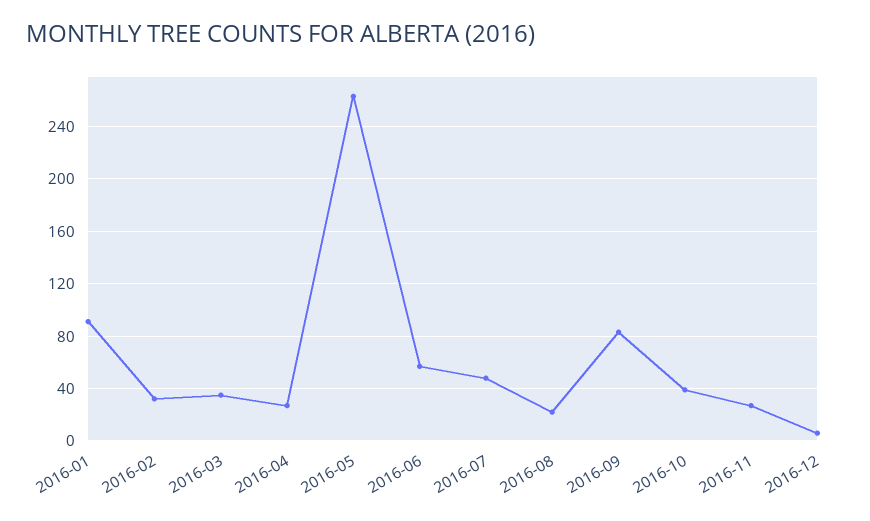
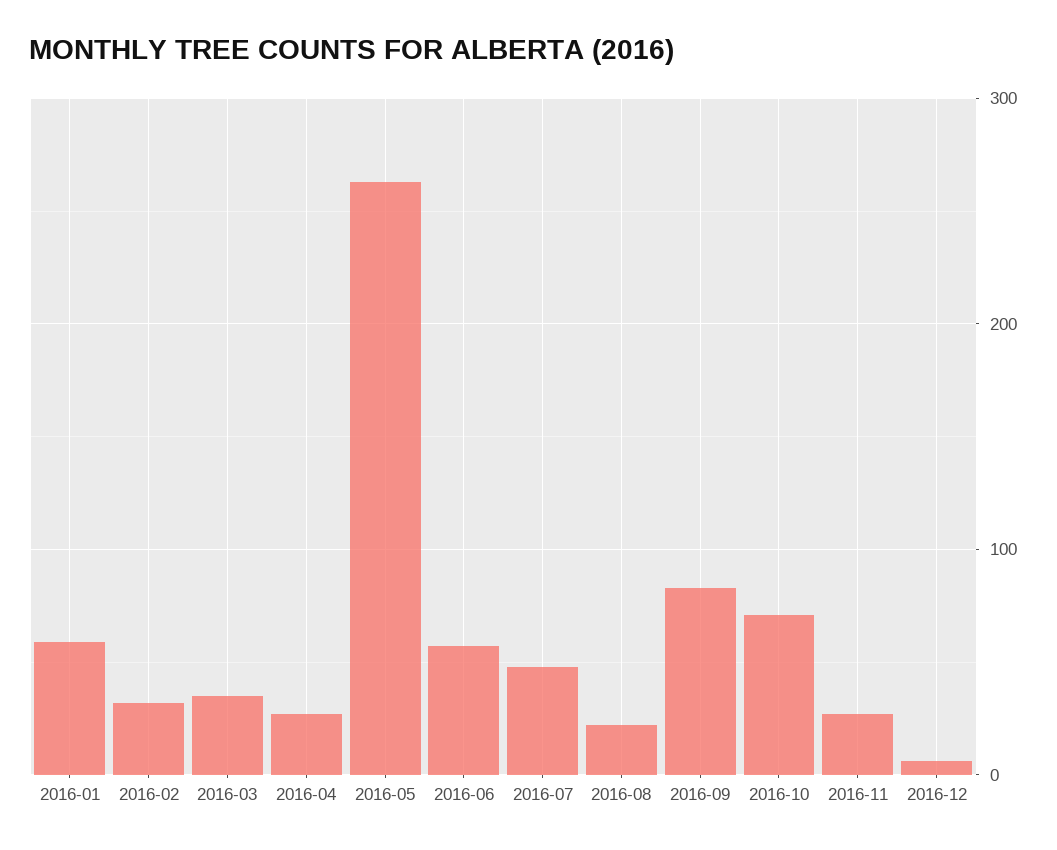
  {
-   "2016-01": 90,
+   "2016-01": 60,
    "2016-02": 30,
    "2016-03": 35,
    "2016-04": 25,
    "2016-05": 265,
    "2016-06": 55,
    "2016-07": 50,
    "2016-08": 20,
    "2016-09": 85,
-   "2016-10": 40,
+   "2016-10": 70,
    "2016-11": 25,
    "2016-12": 5
  }

